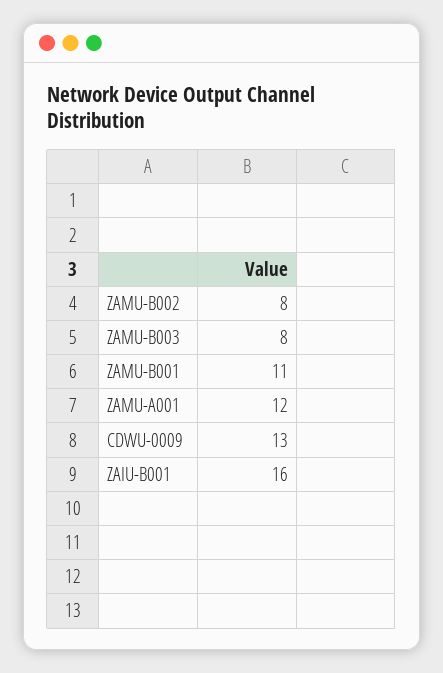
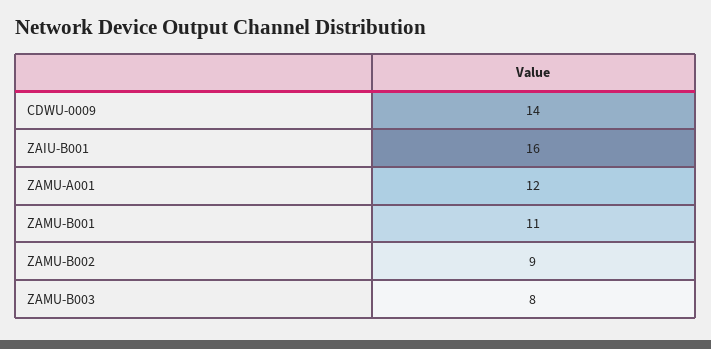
  {
-   "ZAMU-B002": 8,
+   "ZAMU-B002": 9,
    "ZAMU-B003": 8,
    "ZAMU-B001": 11,
    "ZAMU-A001": 12,
-   "CDWU-0009": 13,
+   "CDWU-0009": 14,
    "ZAIU-B001": 16
  }

